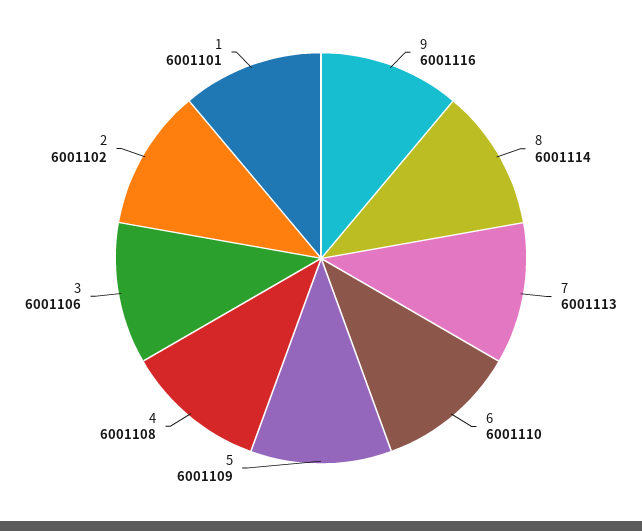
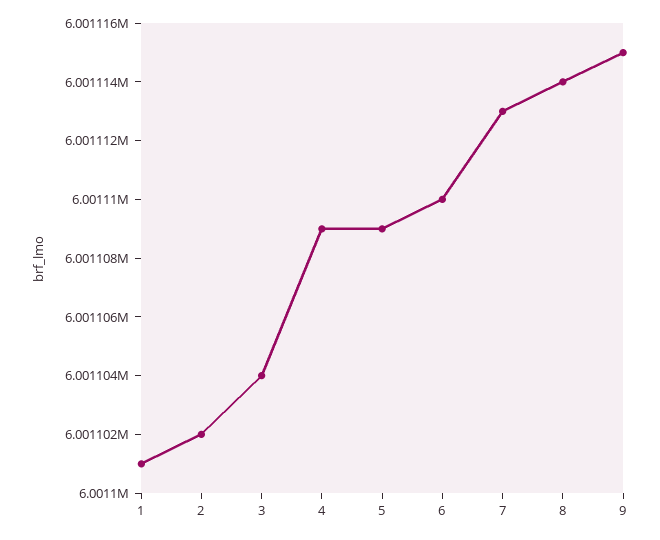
  {
-   "9": 6001116,
+   "9": 6001115,
    "8": 6001114,
    "7": 6001113,
    "6": 6001110,
    "5": 6001109,
-   "4": 6001108,
+   "4": 6001109,
-   "3": 6001106,
+   "3": 6001104,
    "2": 6001102,
    "1": 6001101
  }

